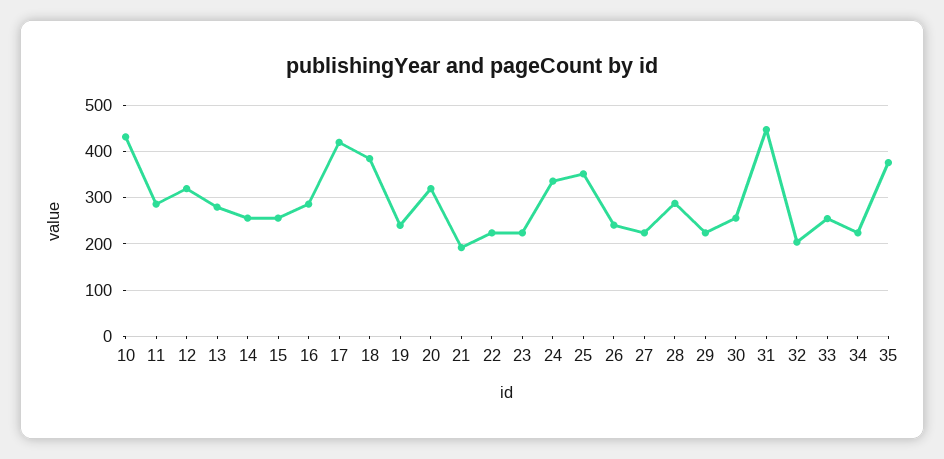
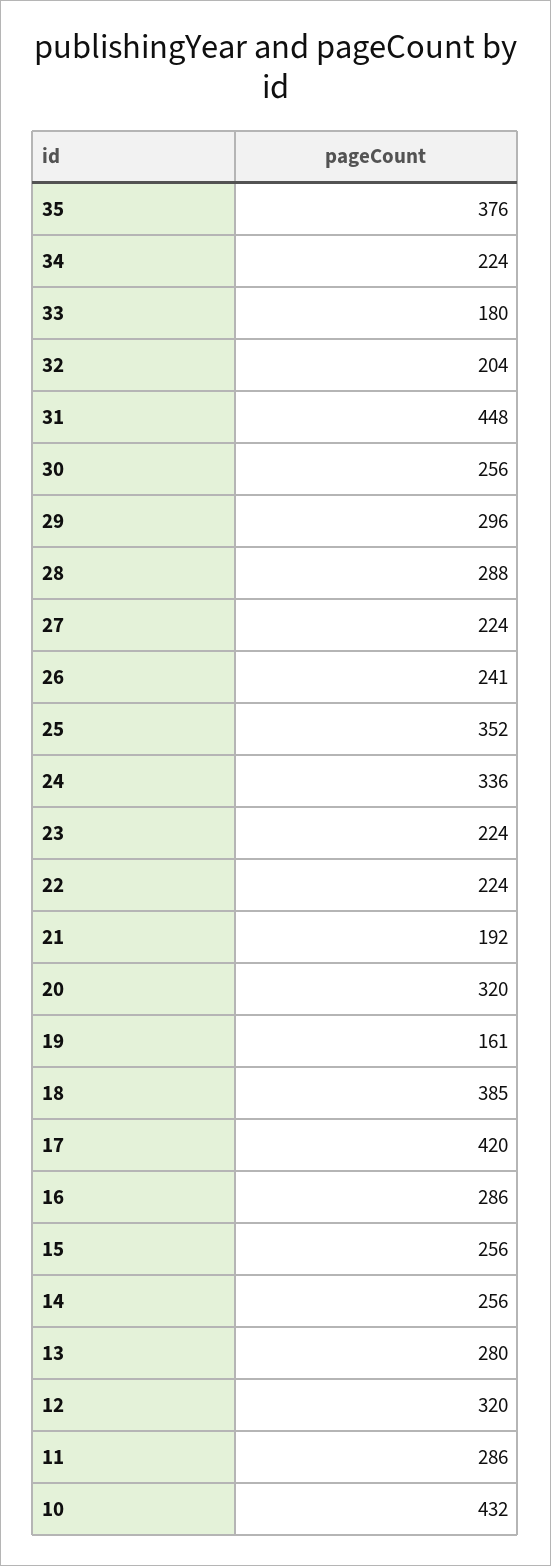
  {
    "10": 432,
    "11": 286,
    "12": 320,
    "13": 280,
    "14": 256,
    "15": 256,
    "16": 286,
    "17": 420,
    "18": 385,
-   "19": 240,
+   "19": 161,
    "20": 320,
    "21": 192,
    "22": 224,
    "23": 224,
    "24": 336,
    "25": 352,
    "26": 241,
    "27": 224,
    "28": 288,
-   "29": 220,
+   "29": 296,
    "30": 256,
    "31": 448,
    "32": 204,
-   "33": 260,
+   "33": 180,
    "34": 224,
    "35": 376
  }

